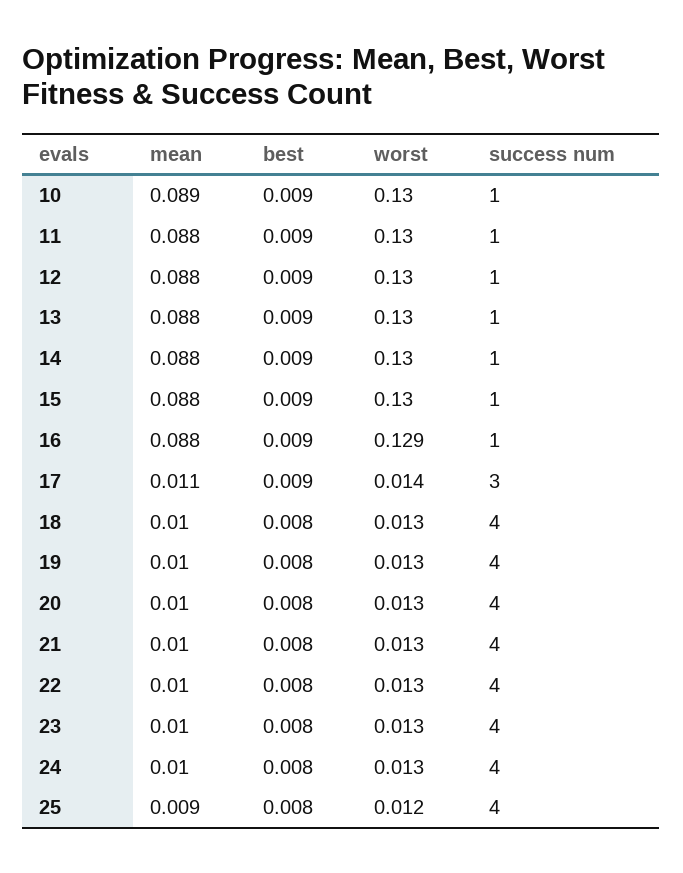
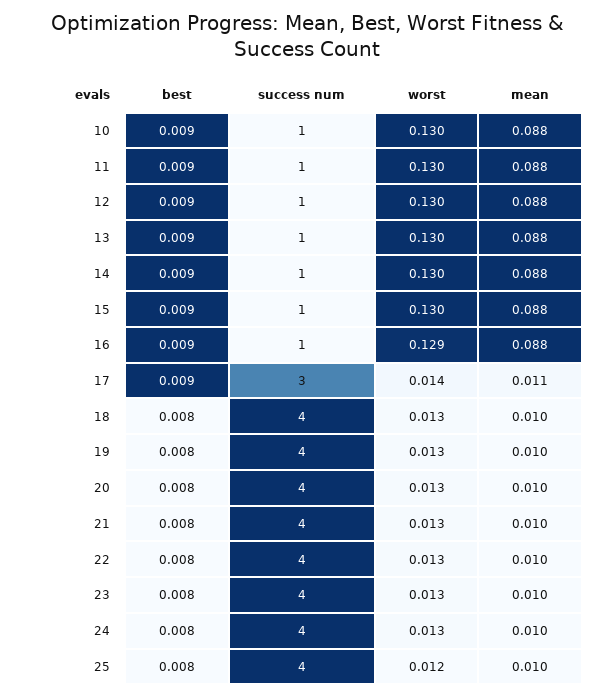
  {
    "mean": {
-     "10": 0.089,
+     "10": 0.088,
      "11": 0.088,
      "12": 0.088,
      "13": 0.088,
      "14": 0.088,
      "15": 0.088,
      "16": 0.088,
      "17": 0.011,
      "18": 0.01,
      "19": 0.01,
      "20": 0.01,
      "21": 0.01,
      "22": 0.01,
      "23": 0.01,
      "24": 0.01,
-     "25": 0.009
+     "25": 0.01
    },
    "best": {
      "10": 0.009,
      "11": 0.009,
      "12": 0.009,
      "13": 0.009,
      "14": 0.009,
      "15": 0.009,
      "16": 0.009,
      "17": 0.009,
      "18": 0.008,
      "19": 0.008,
      "20": 0.008,
      "21": 0.008,
      "22": 0.008,
      "23": 0.008,
      "24": 0.008,
      "25": 0.008
    },
    "worst": {
      "10": 0.13,
      "11": 0.13,
      "12": 0.13,
      "13": 0.13,
      "14": 0.13,
      "15": 0.13,
      "16": 0.129,
      "17": 0.014,
      "18": 0.013,
      "19": 0.013,
      "20": 0.013,
      "21": 0.013,
      "22": 0.013,
      "23": 0.013,
      "24": 0.013,
      "25": 0.012
    },
    "success num": {
      "10": 1,
      "11": 1,
      "12": 1,
      "13": 1,
      "14": 1,
      "15": 1,
      "16": 1,
      "17": 3,
      "18": 4,
      "19": 4,
      "20": 4,
      "21": 4,
      "22": 4,
      "23": 4,
      "24": 4,
      "25": 4
    }
  }

